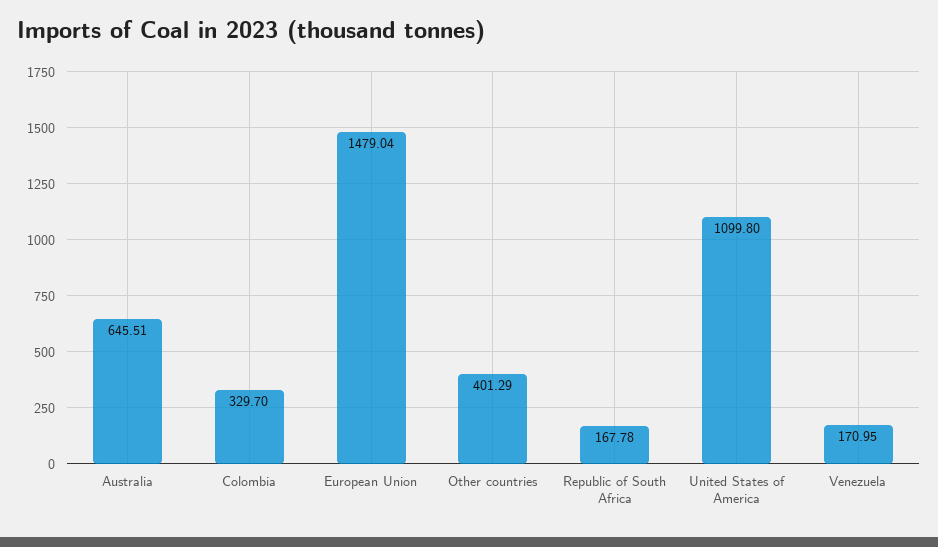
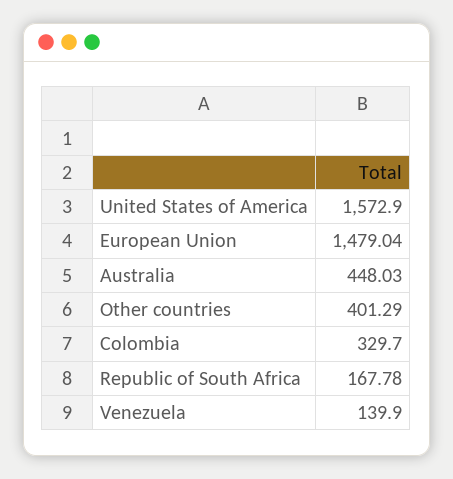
  {
-   "Australia": 645.51,
+   "Australia": 448.03,
    "Colombia": 329.7,
    "European Union": 1479.04,
    "Other countries": 401.29,
    "Republic of South Africa": 167.78,
-   "United States of America": 1099.8,
+   "United States of America": 1572.9,
-   "Venezuela": 170.95
+   "Venezuela": 139.9
  }

